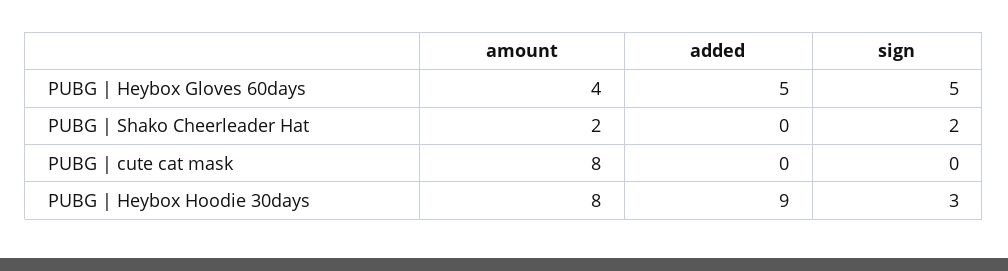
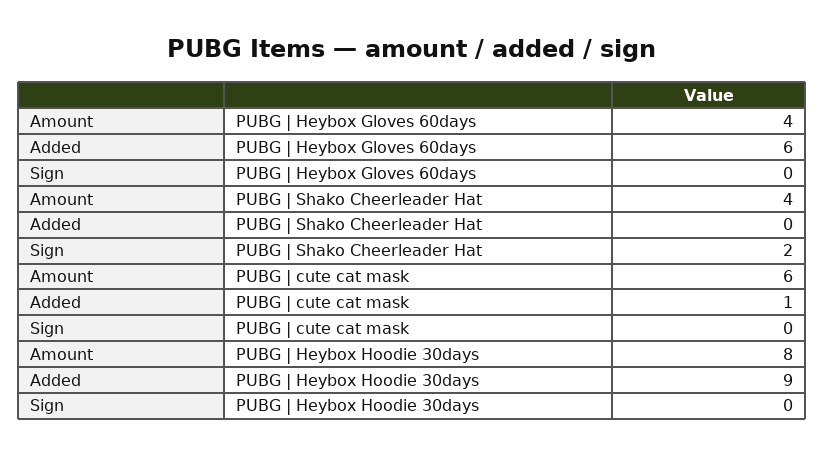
  {
    "amount": {
      "PUBG | Heybox Gloves 60days": 4,
-     "PUBG | Shako Cheerleader Hat": 2,
+     "PUBG | Shako Cheerleader Hat": 4,
-     "PUBG | cute cat mask": 8,
+     "PUBG | cute cat mask": 6,
      "PUBG | Heybox Hoodie 30days": 8
    },
    "added": {
-     "PUBG | Heybox Gloves 60days": 5,
+     "PUBG | Heybox Gloves 60days": 6,
      "PUBG | Shako Cheerleader Hat": 0,
-     "PUBG | cute cat mask": 0,
+     "PUBG | cute cat mask": 1,
      "PUBG | Heybox Hoodie 30days": 9
    },
    "sign": {
-     "PUBG | Heybox Gloves 60days": 5,
+     "PUBG | Heybox Gloves 60days": 0,
      "PUBG | Shako Cheerleader Hat": 2,
      "PUBG | cute cat mask": 0,
-     "PUBG | Heybox Hoodie 30days": 3
+     "PUBG | Heybox Hoodie 30days": 0
    }
  }

